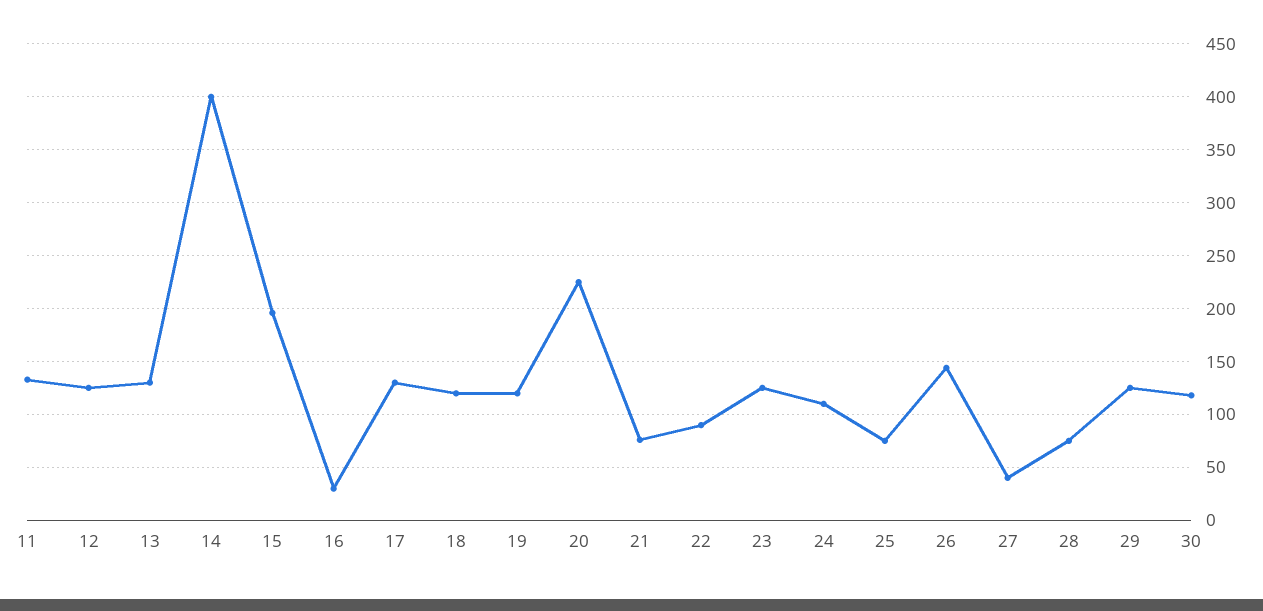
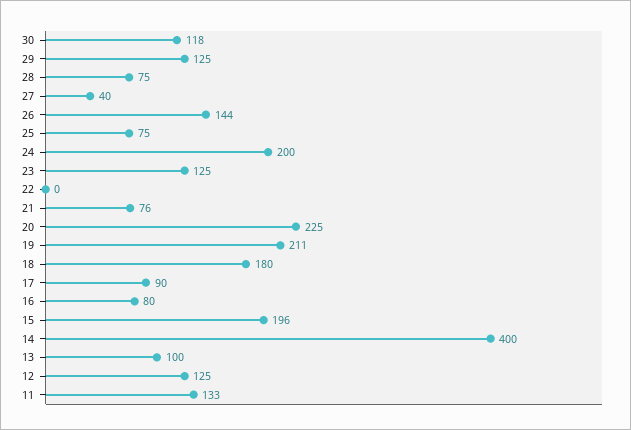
  {
    "11": 133,
    "12": 125,
-   "13": 130,
+   "13": 100,
    "14": 400,
    "15": 196,
-   "16": 30,
+   "16": 80,
-   "17": 130,
+   "17": 90,
-   "18": 120,
+   "18": 180,
-   "19": 120,
+   "19": 211,
    "20": 225,
    "21": 76,
-   "22": 90,
+   "22": 0,
    "23": 125,
-   "24": 110,
+   "24": 200,
    "25": 75,
    "26": 144,
    "27": 40,
    "28": 75,
    "29": 125,
    "30": 118
  }

